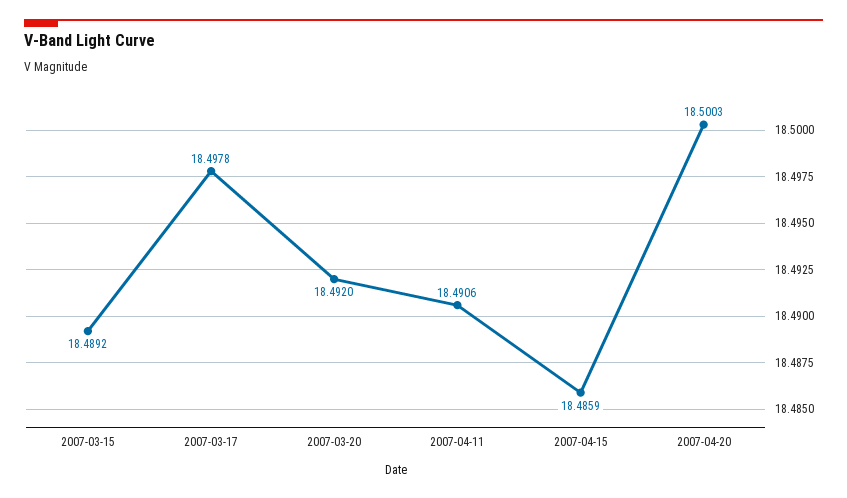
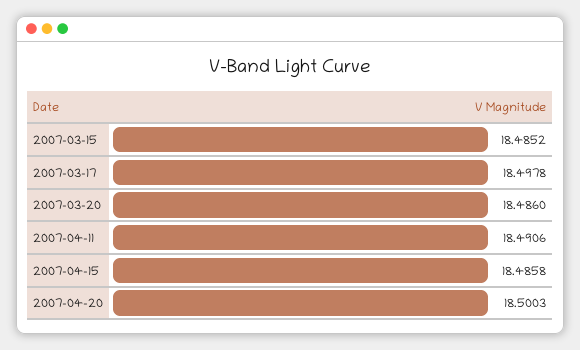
  {
-   "2007-03-15": 18.4892,
+   "2007-03-15": 18.4852,
    "2007-03-17": 18.4978,
-   "2007-03-20": 18.492,
+   "2007-03-20": 18.486,
    "2007-04-11": 18.4906,
-   "2007-04-15": 18.4859,
+   "2007-04-15": 18.4858,
    "2007-04-20": 18.5003
  }

